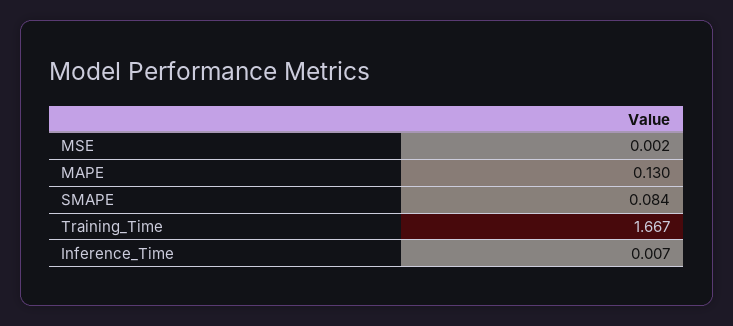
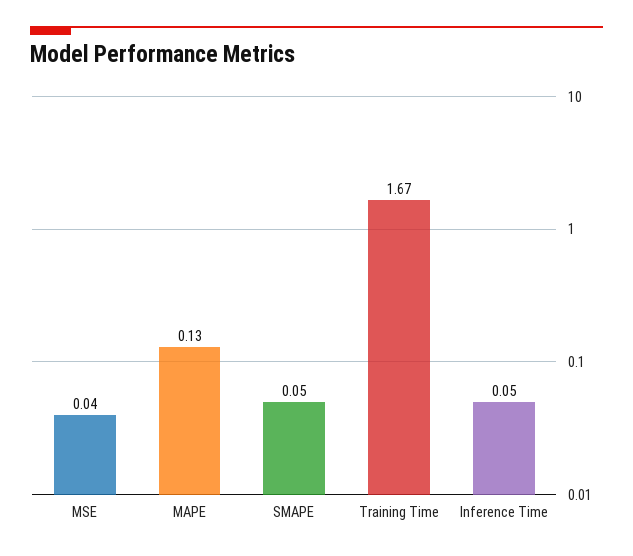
  {
-   "MSE": 0.002,
+   "MSE": 0.04,
    "MAPE": 0.13,
-   "SMAPE": 0.084,
+   "SMAPE": 0.05,
    "Training_Time": 1.667,
-   "Inference_Time": 0.007
+   "Inference_Time": 0.05
  }

